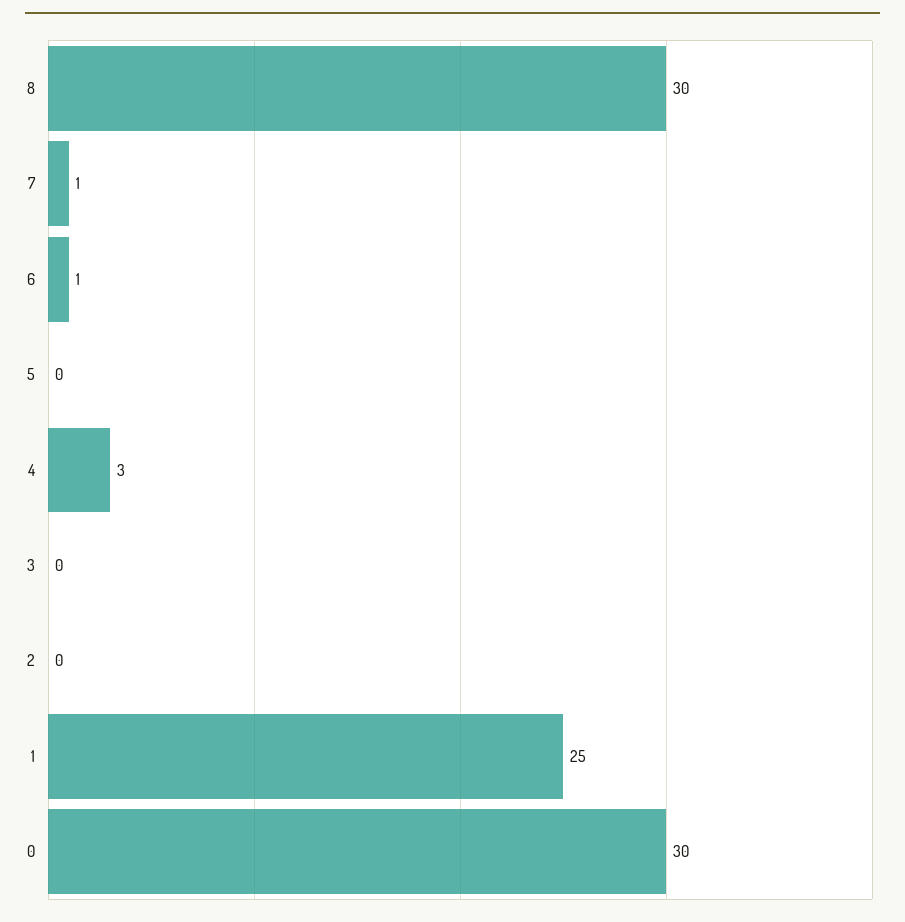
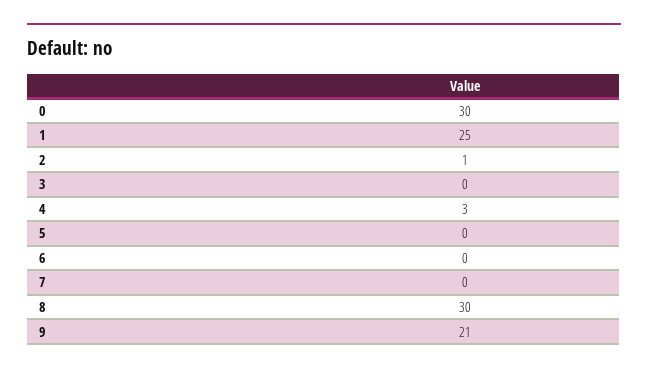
  {
    "8": 30,
-   "7": 1,
+   "7": 0,
-   "6": 1,
+   "6": 0,
    "5": 0,
    "4": 3,
    "3": 0,
-   "2": 0,
+   "2": 1,
    "1": 25,
-   "0": 30
+   "0": 30,
+   "9": 21
  }

